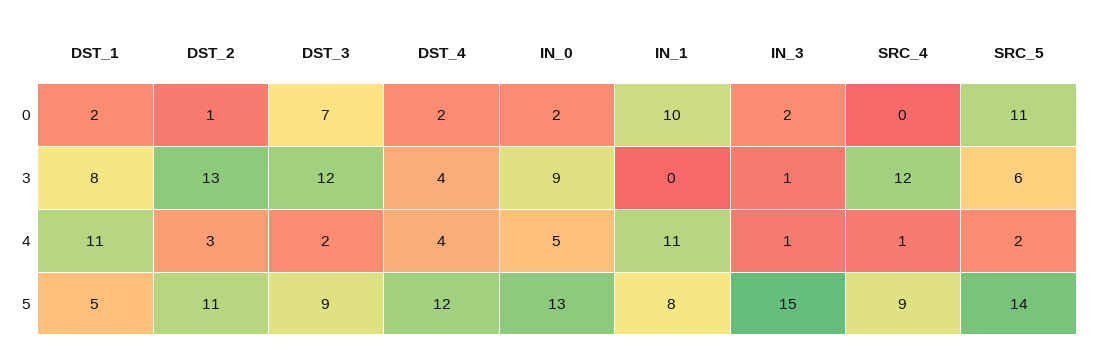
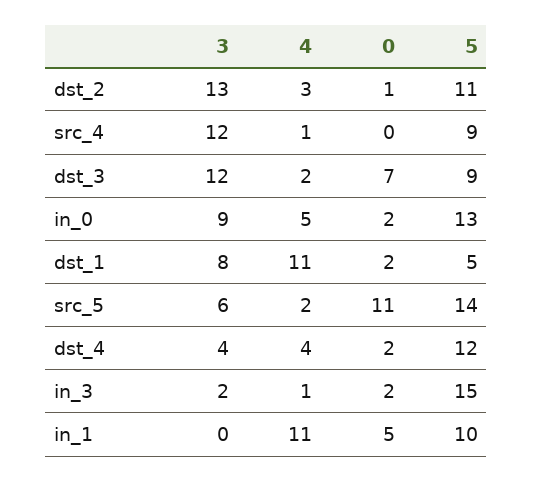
  {
    "DST_1": {
      "0": 2,
      "3": 8,
      "4": 11,
      "5": 5
    },
    "DST_2": {
      "0": 1,
      "3": 13,
      "4": 3,
      "5": 11
    },
    "DST_3": {
      "0": 7,
      "3": 12,
      "4": 2,
      "5": 9
    },
    "DST_4": {
      "0": 2,
      "3": 4,
      "4": 4,
      "5": 12
    },
    "IN_0": {
      "0": 2,
      "3": 9,
      "4": 5,
      "5": 13
    },
    "IN_1": {
-     "0": 10,
+     "0": 5,
      "3": 0,
      "4": 11,
-     "5": 8
+     "5": 10
    },
    "IN_3": {
      "0": 2,
-     "3": 1,
+     "3": 2,
      "4": 1,
      "5": 15
    },
    "SRC_4": {
      "0": 0,
      "3": 12,
      "4": 1,
      "5": 9
    },
    "SRC_5": {
      "0": 11,
      "3": 6,
      "4": 2,
      "5": 14
    }
  }

